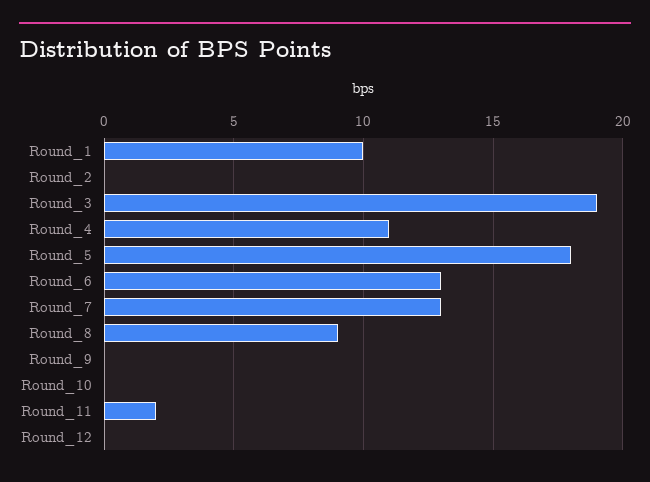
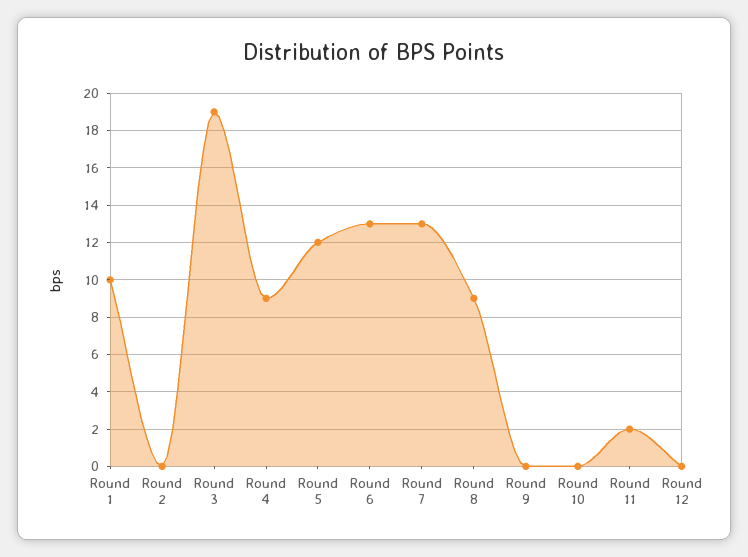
  {
    "Round_1": 10,
    "Round_2": 0,
    "Round_3": 19,
-   "Round_4": 11,
+   "Round_4": 9,
-   "Round_5": 18,
+   "Round_5": 12,
    "Round_6": 13,
    "Round_7": 13,
    "Round_8": 9,
    "Round_9": 0,
    "Round_10": 0,
    "Round_11": 2,
    "Round_12": 0
  }

